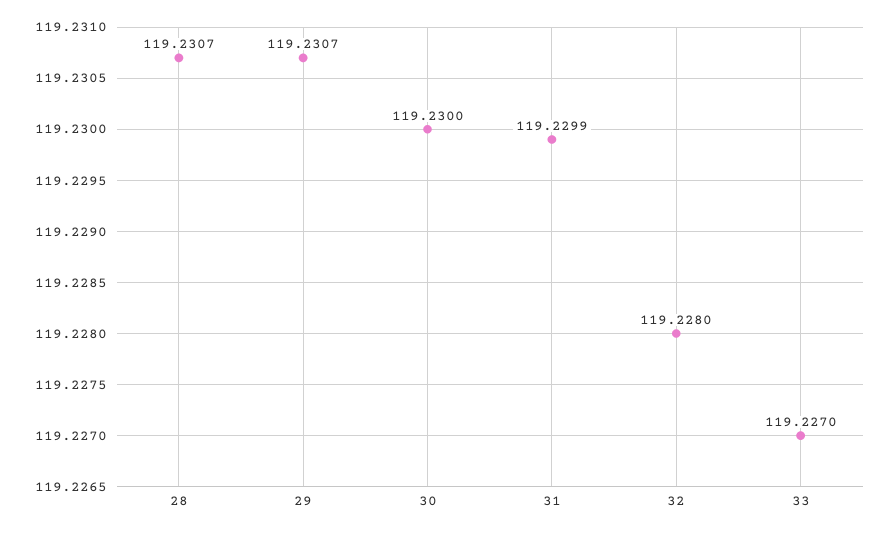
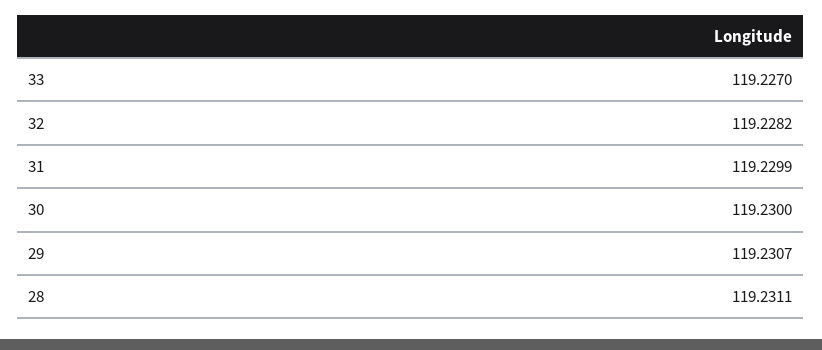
  {
-   "28": 119.2307,
+   "28": 119.2311,
    "29": 119.2307,
    "30": 119.23,
    "31": 119.2299,
-   "32": 119.228,
+   "32": 119.2282,
    "33": 119.227
  }

